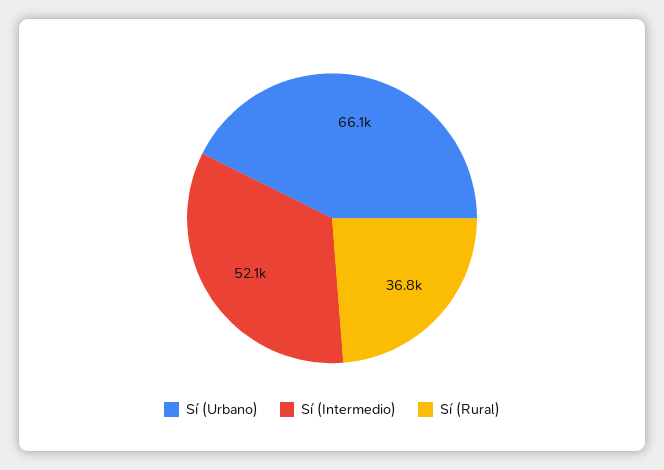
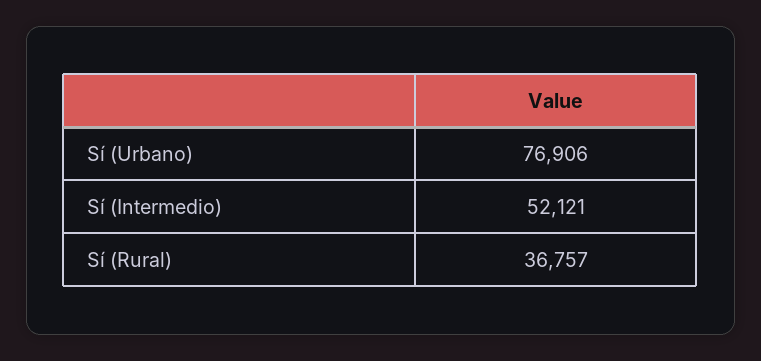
  {
-   "Sí (Urbano)": 66100,
+   "Sí (Urbano)": 76906,
    "Sí (Intermedio)": 52121,
    "Sí (Rural)": 36757
  }

